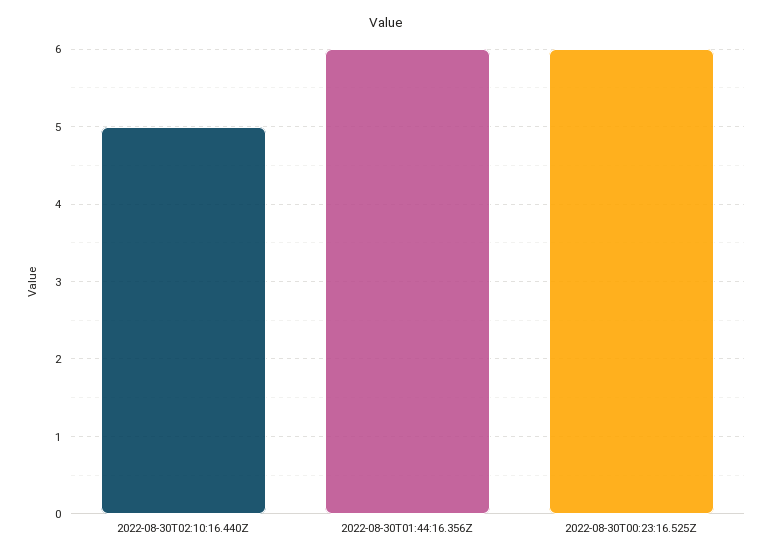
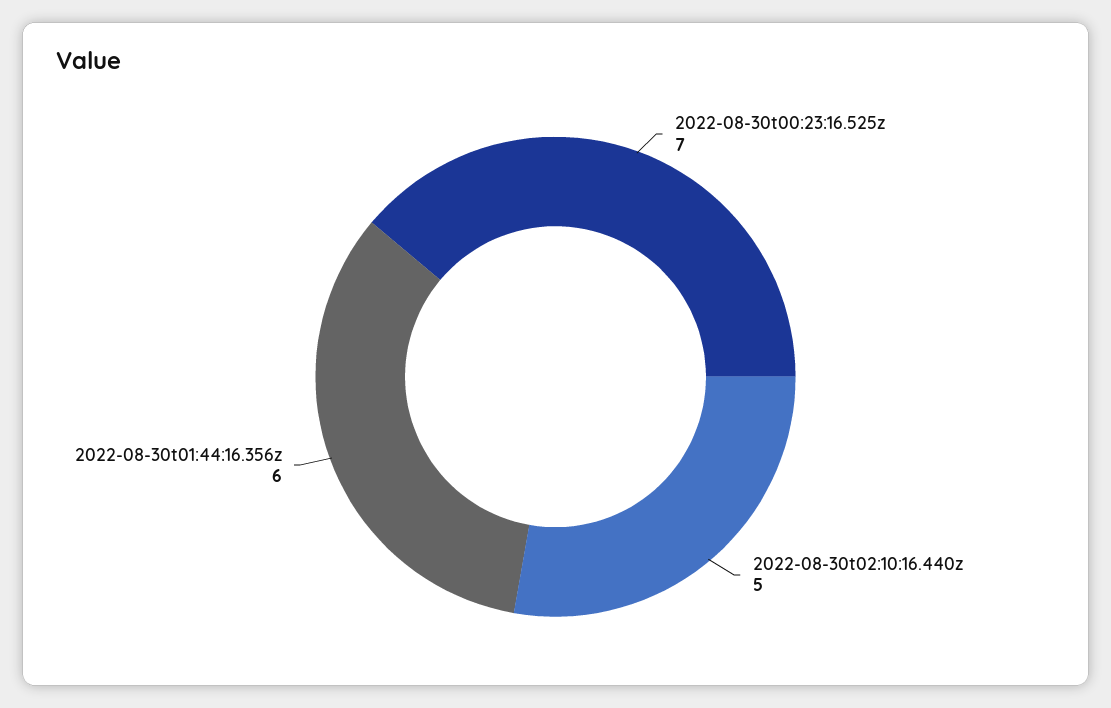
  {
    "2022-08-30T02:10:16.440Z": 5,
    "2022-08-30T01:44:16.356Z": 6,
-   "2022-08-30T00:23:16.525Z": 6
+   "2022-08-30T00:23:16.525Z": 7
  }

